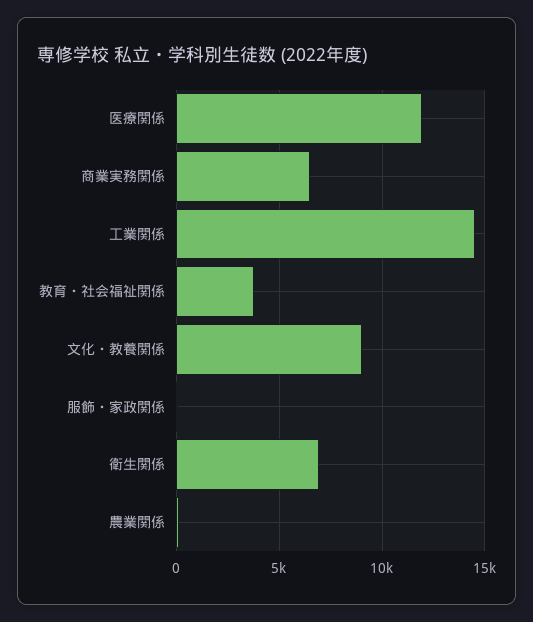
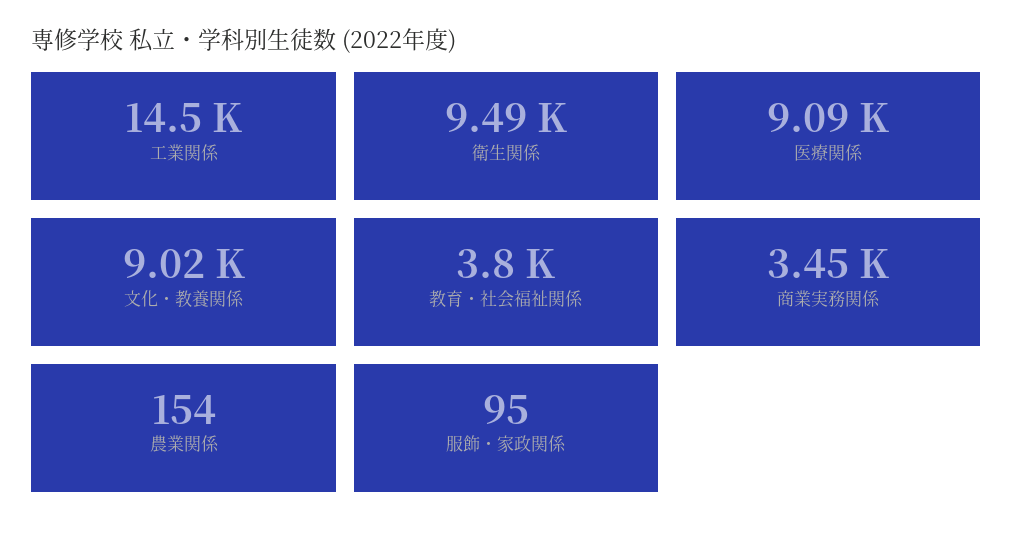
  {
-   "医療関係": 12000,
+   "医療関係": 9090,
-   "商業実務関係": 6500,
+   "商業実務関係": 3450,
    "工業関係": 14500,
    "教育・社会福祉関係": 3800,
    "文化・教養関係": 9020,
    "服飾・家政関係": 95,
-   "衛生関係": 7000,
+   "衛生関係": 9490,
    "農業関係": 154
  }

